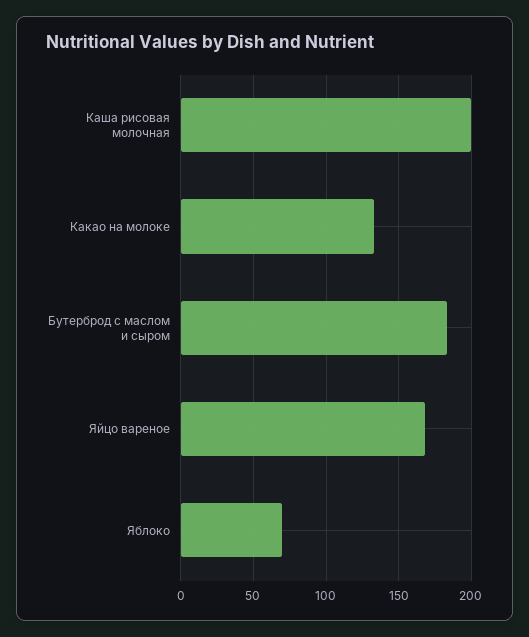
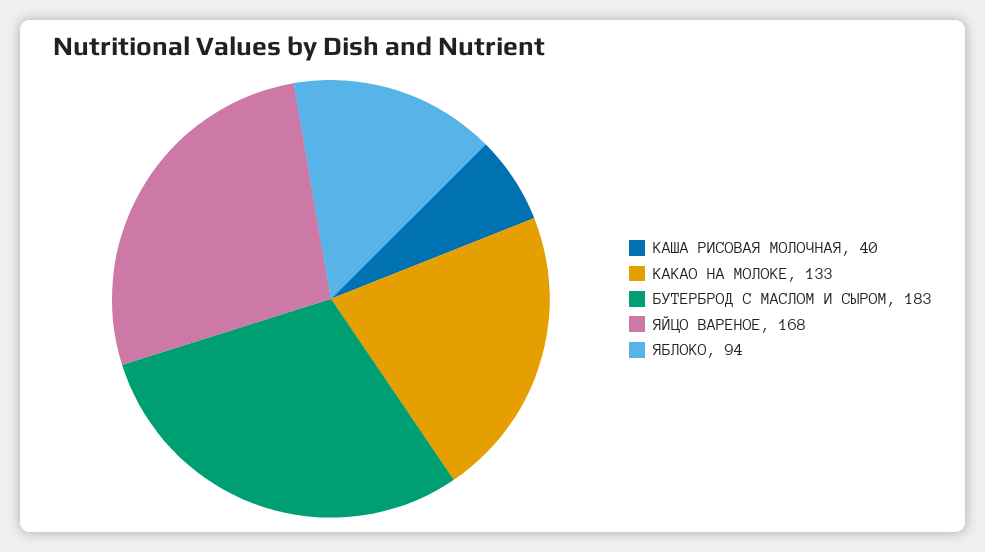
  {
-   "Каша рисовая молочная": 200,
+   "Каша рисовая молочная": 40,
    "Какао на молоке": 133,
    "Бутерброд с маслом и сыром": 183,
    "Яйцо вареное": 168,
-   "Яблоко": 70
+   "Яблоко": 94
  }

